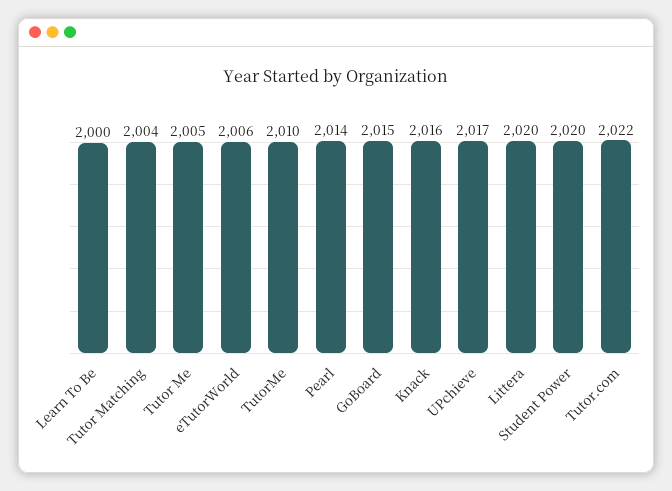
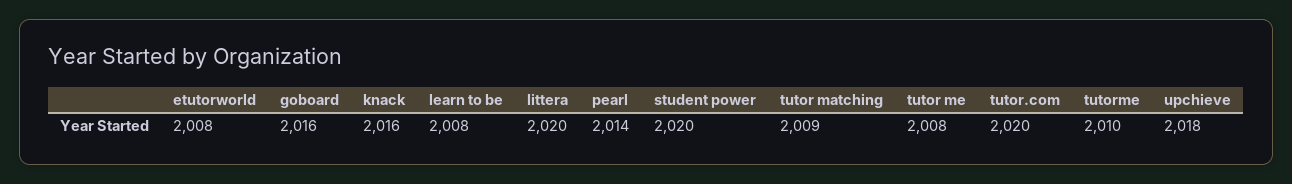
  {
-   "Learn To Be": 2000,
+   "Learn To Be": 2008,
-   "Tutor Matching": 2004,
+   "Tutor Matching": 2009,
-   "Tutor Me": 2005,
+   "Tutor Me": 2008,
-   "eTutorWorld": 2006,
+   "eTutorWorld": 2008,
    "TutorMe": 2010,
    "Pearl": 2014,
-   "GoBoard": 2015,
+   "GoBoard": 2016,
    "Knack": 2016,
-   "UPchieve": 2017,
+   "UPchieve": 2018,
    "Littera": 2020,
    "Student Power": 2020,
-   "Tutor.com": 2022
+   "Tutor.com": 2020
  }

